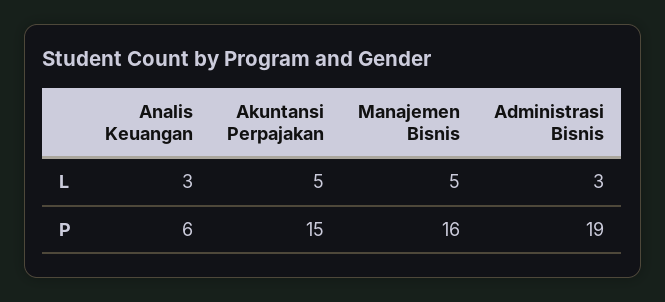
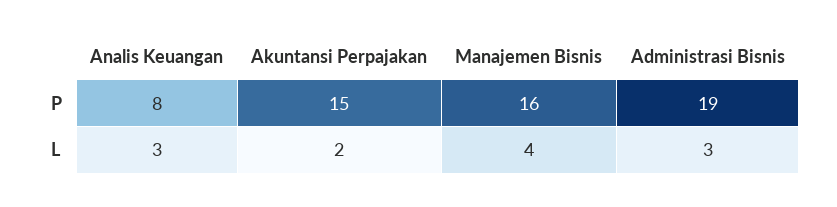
  {
    "Analis Keuangan": {
      "L": 3,
-     "P": 6
+     "P": 8
    },
    "Akuntansi Perpajakan": {
-     "L": 5,
+     "L": 2,
      "P": 15
    },
    "Manajemen Bisnis": {
-     "L": 5,
+     "L": 4,
      "P": 16
    },
    "Administrasi Bisnis": {
      "L": 3,
      "P": 19
    }
  }

